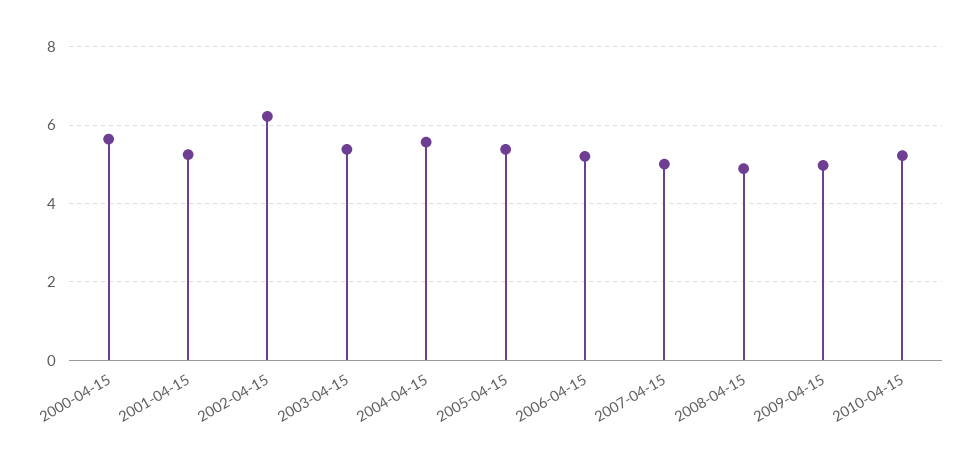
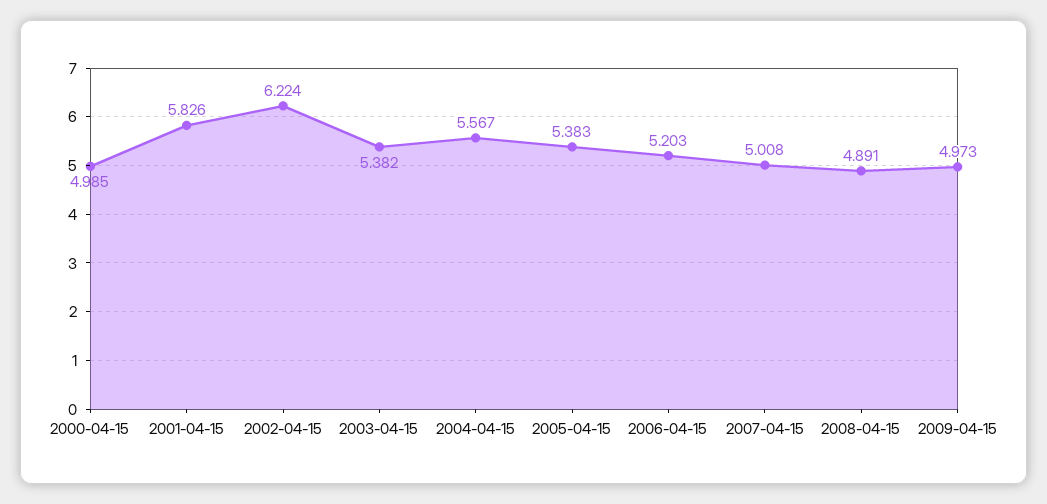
  {
-   "2000-04-15": 5.6,
+   "2000-04-15": 4.985,
-   "2001-04-15": 5.2,
+   "2001-04-15": 5.826,
    "2002-04-15": 6.224,
    "2003-04-15": 5.382,
    "2004-04-15": 5.567,
    "2005-04-15": 5.383,
    "2006-04-15": 5.203,
    "2007-04-15": 5.008,
    "2008-04-15": 4.891,
-   "2009-04-15": 4.973,
+   "2009-04-15": 4.973
-   "2010-04-15": 5.2
  }

